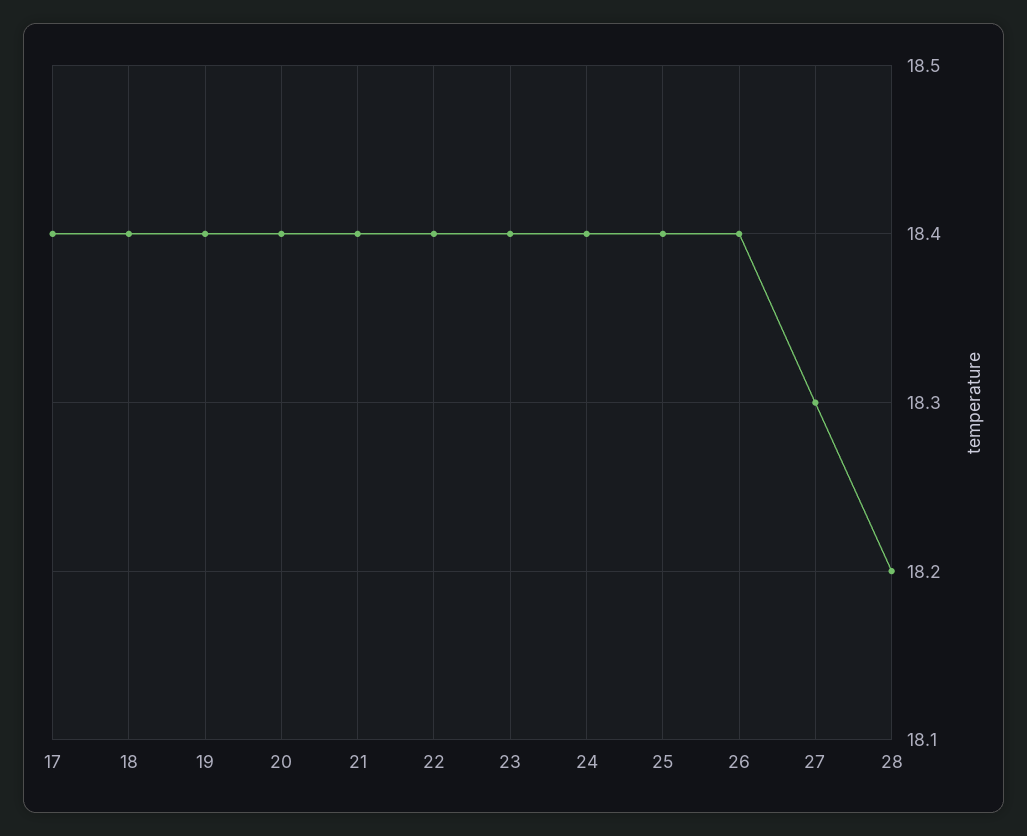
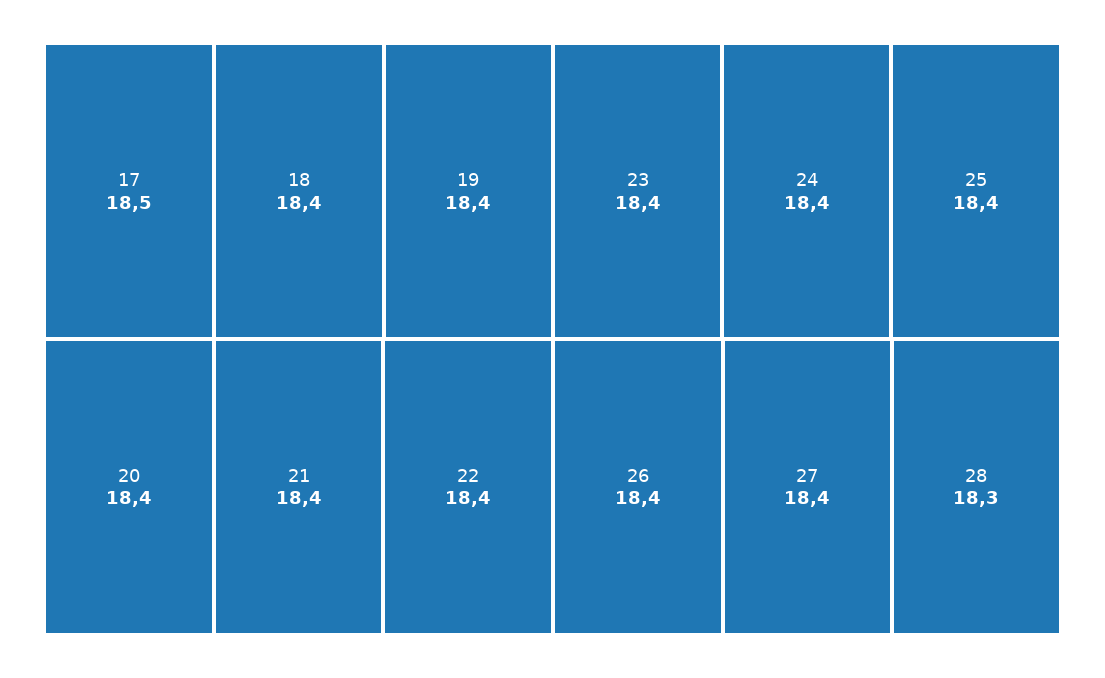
  {
-   "17": 18.4,
+   "17": 18.5,
    "18": 18.4,
    "19": 18.4,
    "20": 18.4,
    "21": 18.4,
    "22": 18.4,
    "23": 18.4,
    "24": 18.4,
    "25": 18.4,
    "26": 18.4,
-   "27": 18.3,
+   "27": 18.4,
-   "28": 18.2
+   "28": 18.3
  }

